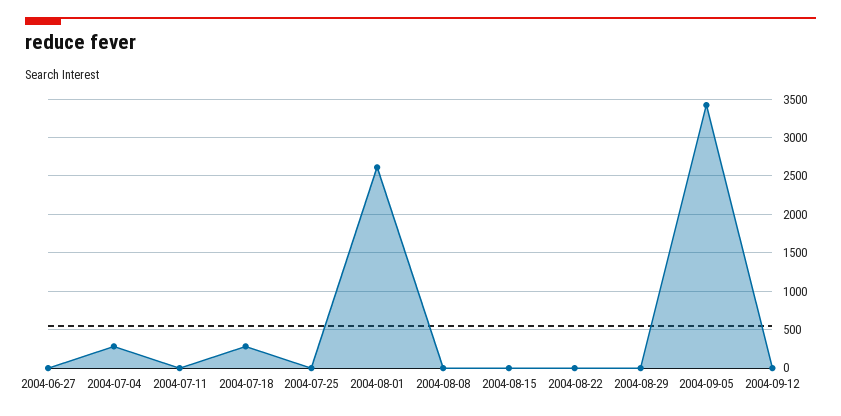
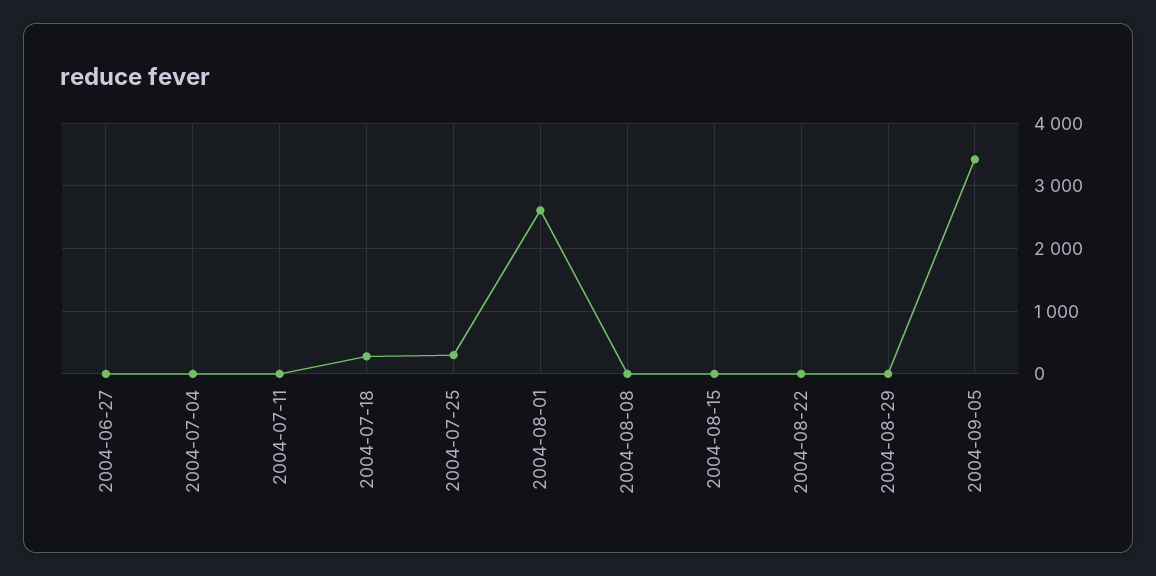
  {
    "2004-06-27": 0,
-   "2004-07-04": 300,
+   "2004-07-04": 0,
    "2004-07-11": 0,
    "2004-07-18": 300,
-   "2004-07-25": 0,
+   "2004-07-25": 300,
    "2004-08-01": 2600,
    "2004-08-08": 0,
    "2004-08-15": 0,
    "2004-08-22": 0,
    "2004-08-29": 0,
-   "2004-09-05": 3400,
+   "2004-09-05": 3400
-   "2004-09-12": 0
  }

